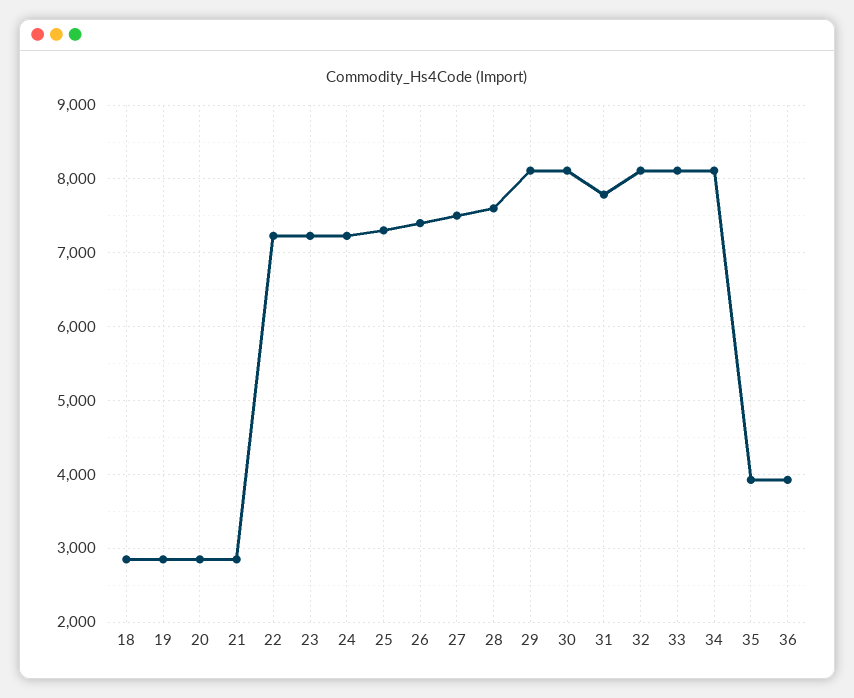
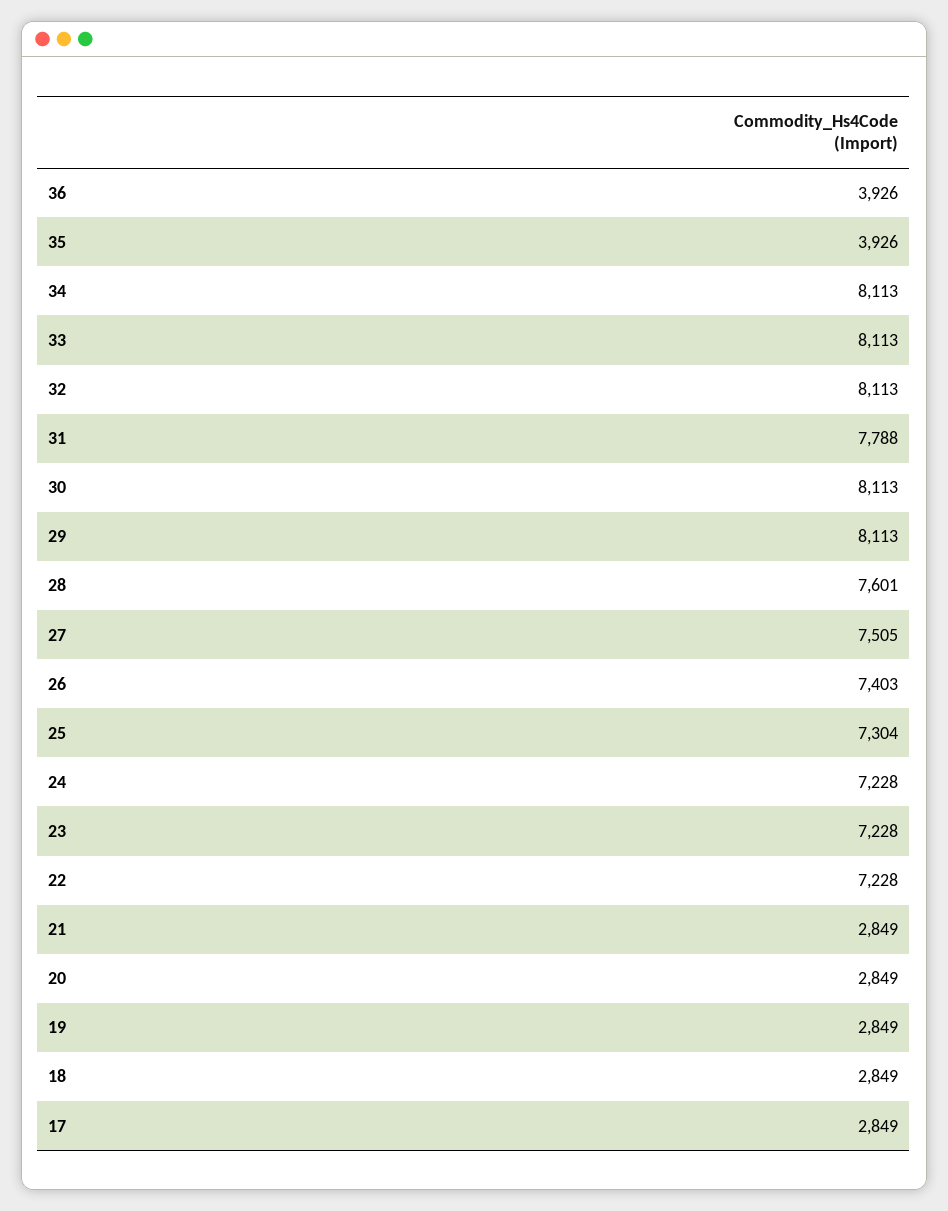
  {
    "18": 2849,
    "19": 2849,
    "20": 2849,
    "21": 2849,
    "22": 7228,
    "23": 7228,
    "24": 7228,
    "25": 7304,
    "26": 7403,
    "27": 7505,
    "28": 7601,
    "29": 8113,
    "30": 8113,
    "31": 7788,
    "32": 8113,
    "33": 8113,
    "34": 8113,
    "35": 3926,
-   "36": 3926
+   "36": 3926,
+   "17": 2849
  }

